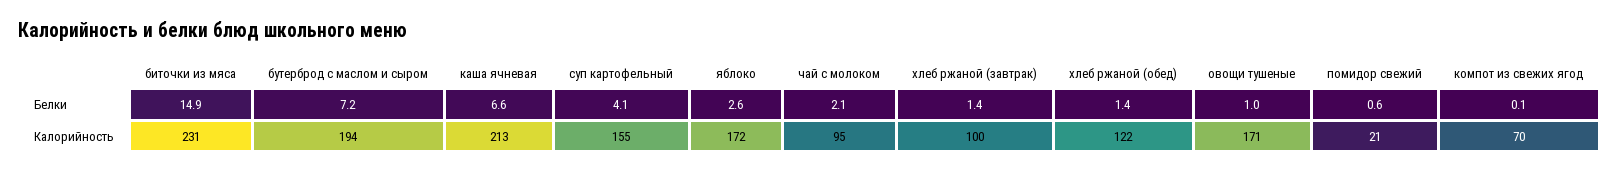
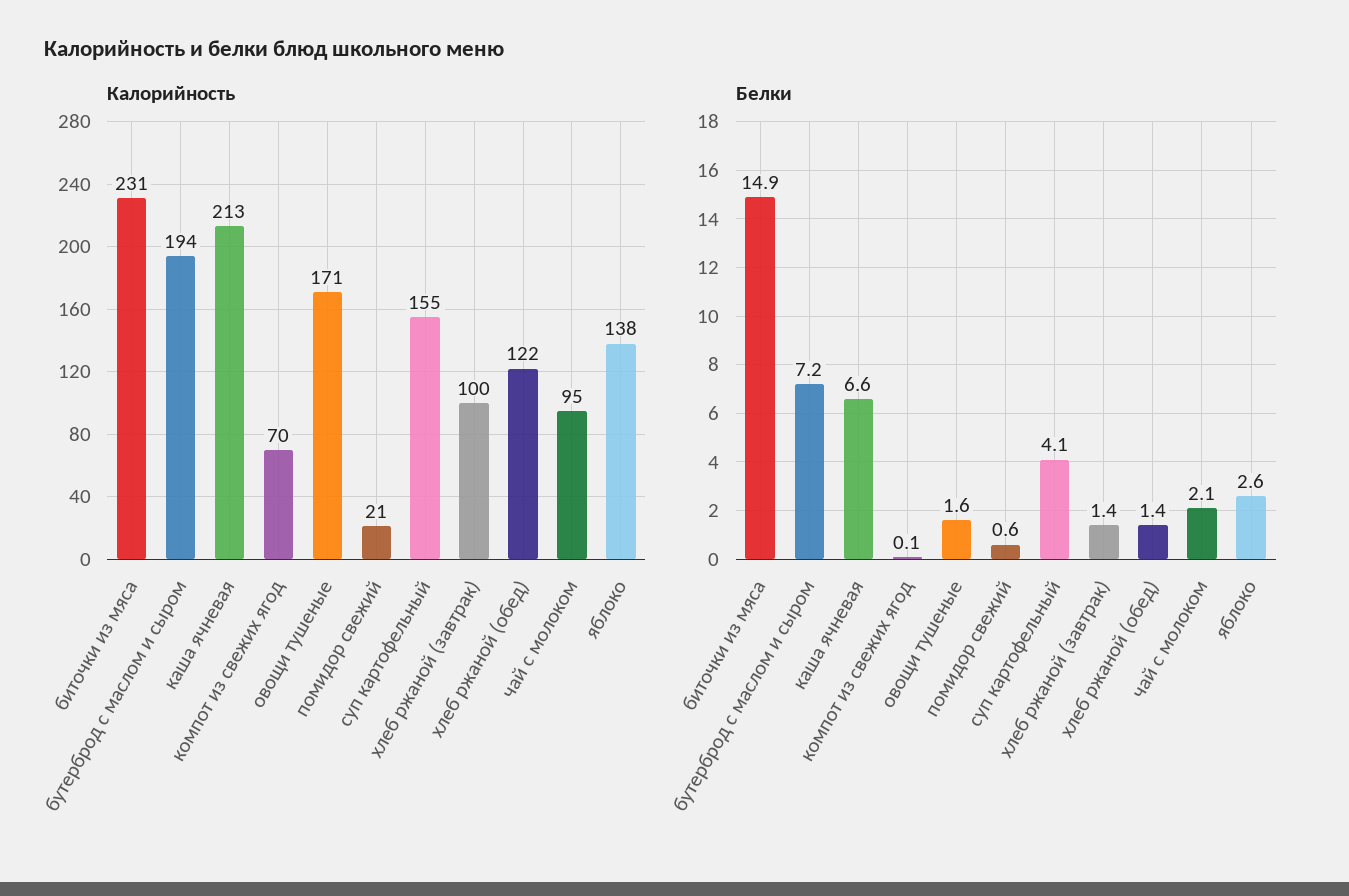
  {
    "Белки": {
      "биточки из мяса": 14.9,
      "бутерброд с маслом и сыром": 7.2,
      "каша ячневая": 6.6,
      "суп картофельный": 4.1,
      "яблоко": 2.6,
      "чай с молоком": 2.1,
      "хлеб ржаной (завтрак)": 1.4,
      "хлеб ржаной (обед)": 1.4,
-     "овощи тушеные": 1,
+     "овощи тушеные": 1.6,
      "помидор свежий": 0.6,
      "компот из свежих ягод": 0.1
    },
    "Калорийность": {
      "биточки из мяса": 231,
      "бутерброд с маслом и сыром": 194,
      "каша ячневая": 213,
      "суп картофельный": 155,
-     "яблоко": 172,
+     "яблоко": 138,
      "чай с молоком": 95,
      "хлеб ржаной (завтрак)": 100,
      "хлеб ржаной (обед)": 122,
      "овощи тушеные": 171,
      "помидор свежий": 21,
      "компот из свежих ягод": 70
    }
  }

